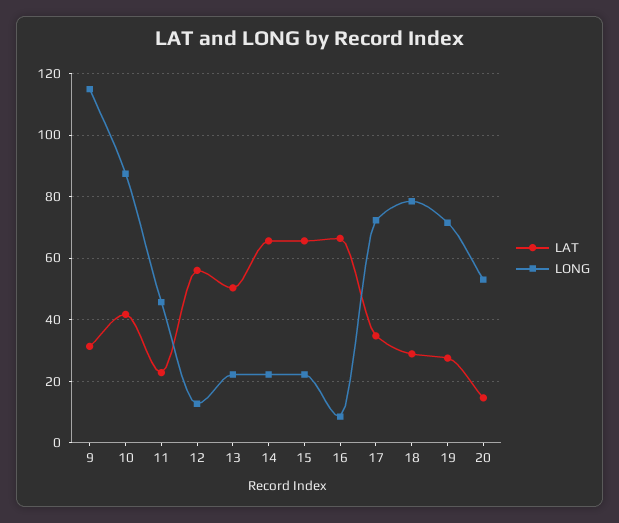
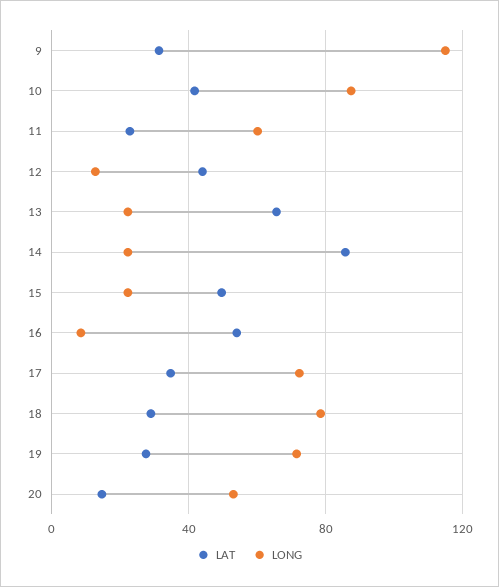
  {
    "LAT": {
      "9": 32,
      "10": 42,
      "11": 22,
-     "12": 56,
+     "12": 45,
-     "13": 50,
+     "13": 65,
-     "14": 66,
+     "14": 85,
-     "15": 66,
+     "15": 50,
-     "16": 66,
+     "16": 55,
      "17": 34,
      "18": 28,
      "19": 28,
      "20": 14
    },
    "LONG": {
      "9": 114,
      "10": 88,
-     "11": 46,
+     "11": 60,
      "12": 12,
      "13": 22,
      "14": 22,
      "15": 22,
      "16": 8,
      "17": 72,
      "18": 78,
      "19": 72,
      "20": 54
    }
  }

